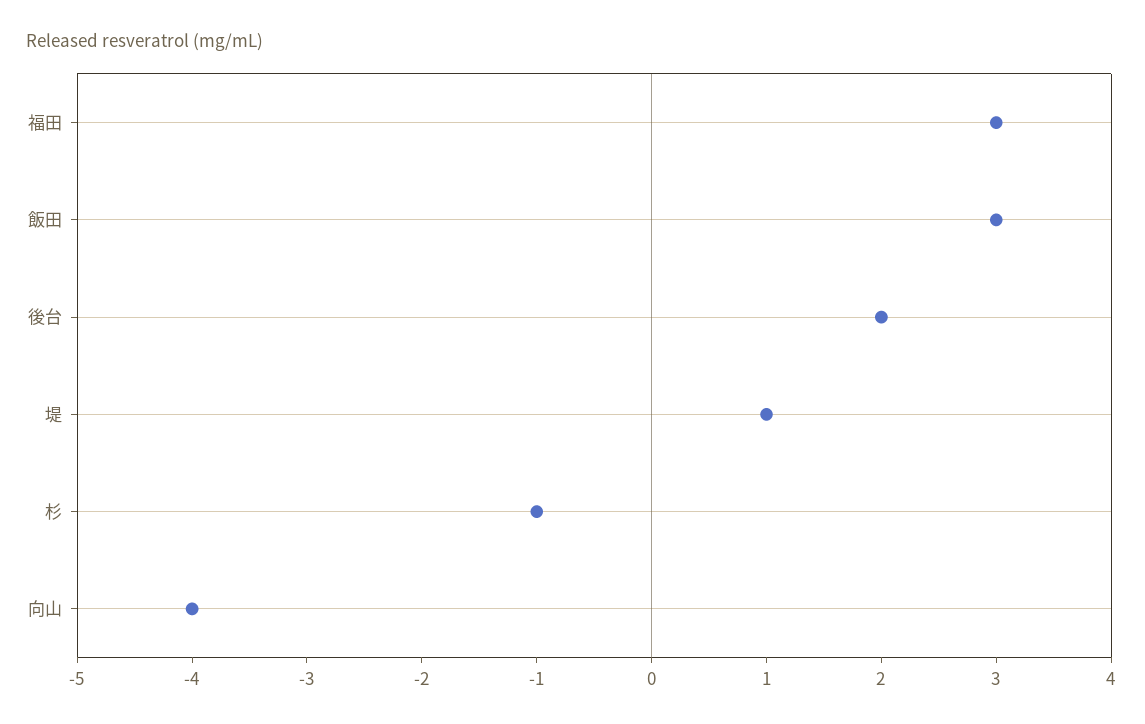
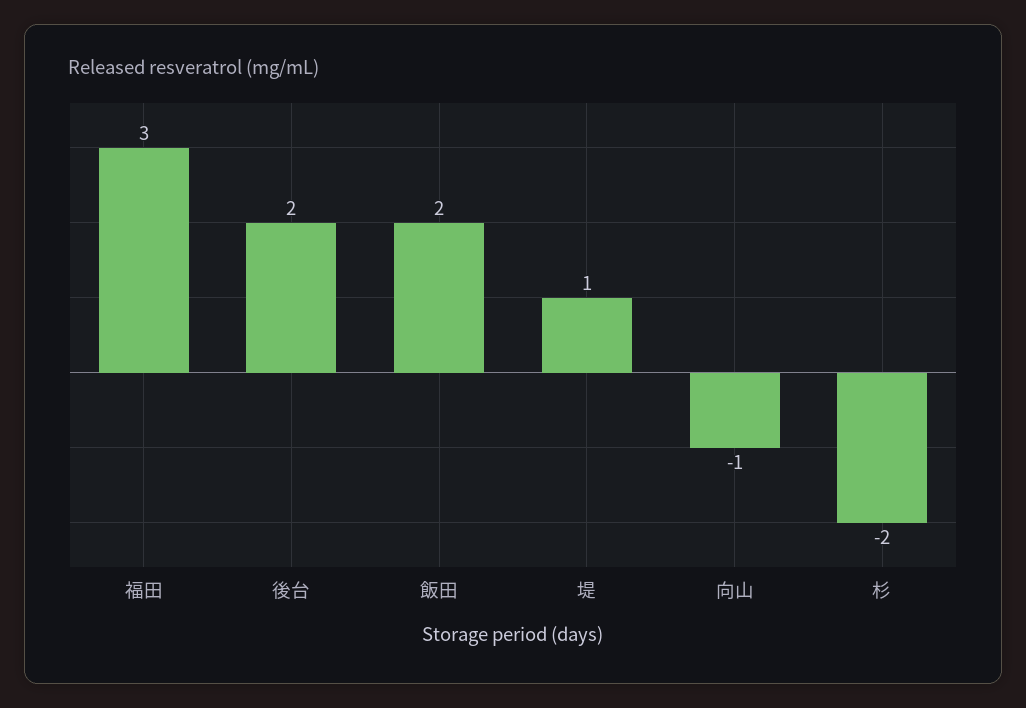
  {
    "福田": 3,
-   "飯田": 3,
+   "飯田": 2,
    "後台": 2,
    "堤": 1,
-   "杉": -1,
+   "杉": -2,
-   "向山": -4
+   "向山": -1
  }

